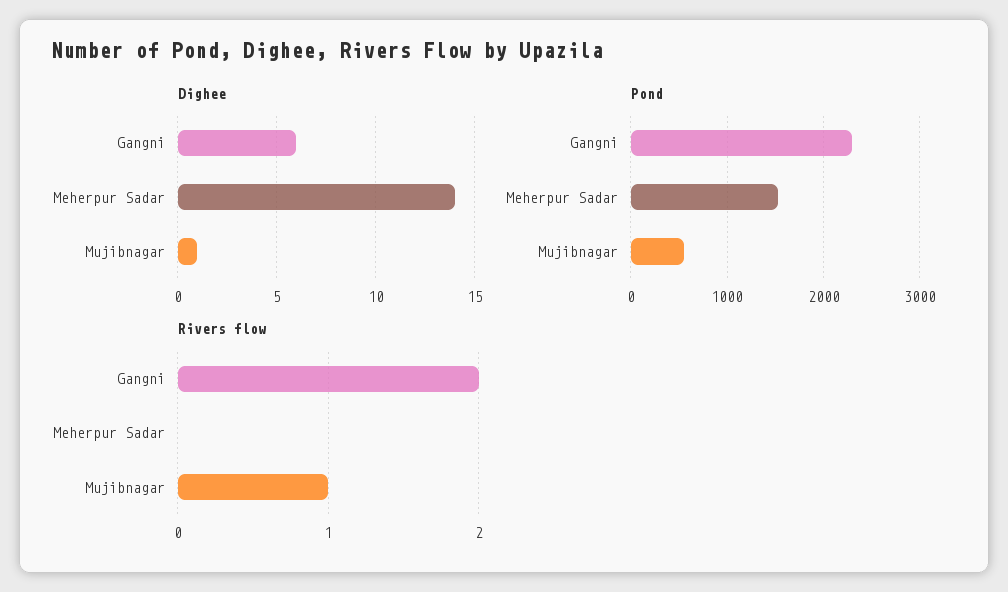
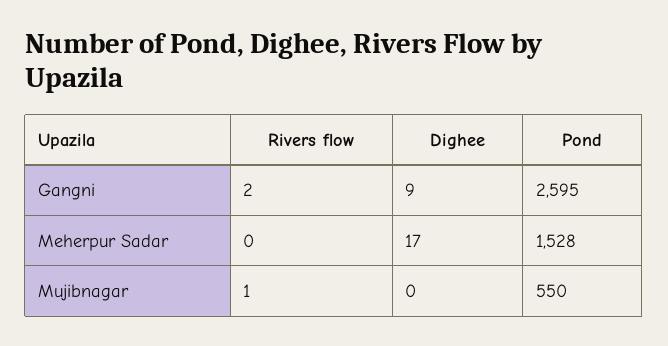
  {
    "Dighee": {
-     "Gangni": 6,
+     "Gangni": 9,
-     "Meherpur Sadar": 14,
+     "Meherpur Sadar": 17,
-     "Mujibnagar": 1
+     "Mujibnagar": 0
    },
    "Pond": {
-     "Gangni": 2300,
+     "Gangni": 2595,
      "Meherpur Sadar": 1528,
      "Mujibnagar": 550
    },
    "Rivers flow": {
      "Gangni": 2,
      "Meherpur Sadar": 0,
      "Mujibnagar": 1
    }
  }

